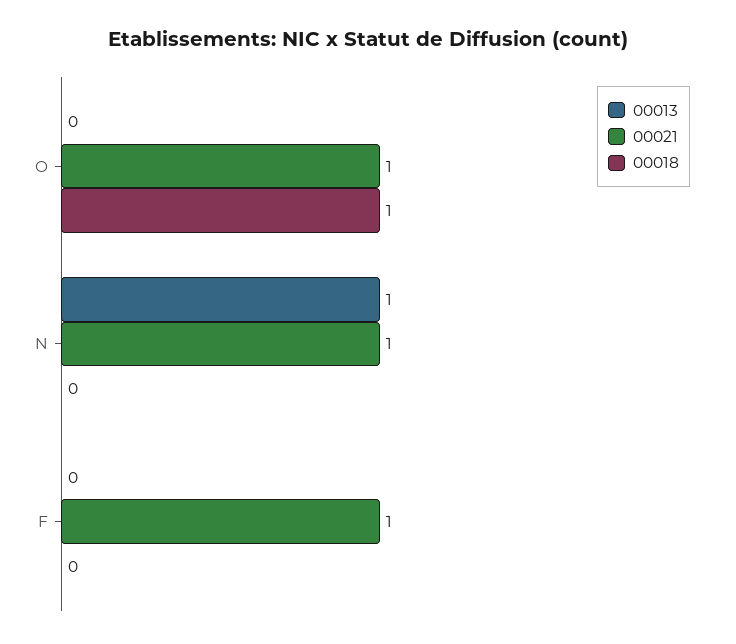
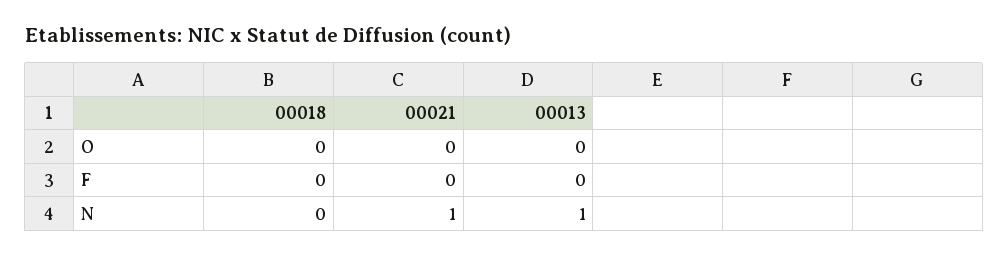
  {
    "00013": {
      "O": 0,
      "N": 1,
      "F": 0
    },
    "00021": {
-     "O": 1,
+     "O": 0,
      "N": 1,
-     "F": 1
+     "F": 0
    },
    "00018": {
-     "O": 1,
+     "O": 0,
      "N": 0,
      "F": 0
    }
  }

